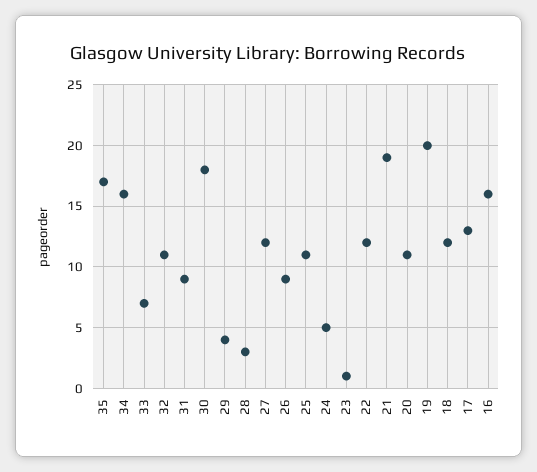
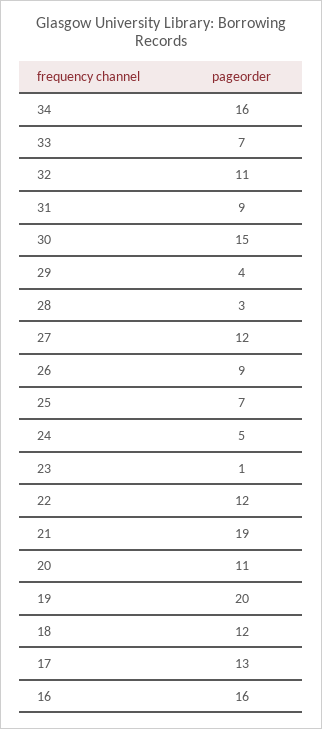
  {
-   "35": 17,
    "34": 16,
    "33": 7,
    "32": 11,
    "31": 9,
-   "30": 18,
+   "30": 15,
    "29": 4,
    "28": 3,
    "27": 12,
    "26": 9,
-   "25": 11,
+   "25": 7,
    "24": 5,
    "23": 1,
    "22": 12,
    "21": 19,
    "20": 11,
    "19": 20,
    "18": 12,
    "17": 13,
    "16": 16
  }

